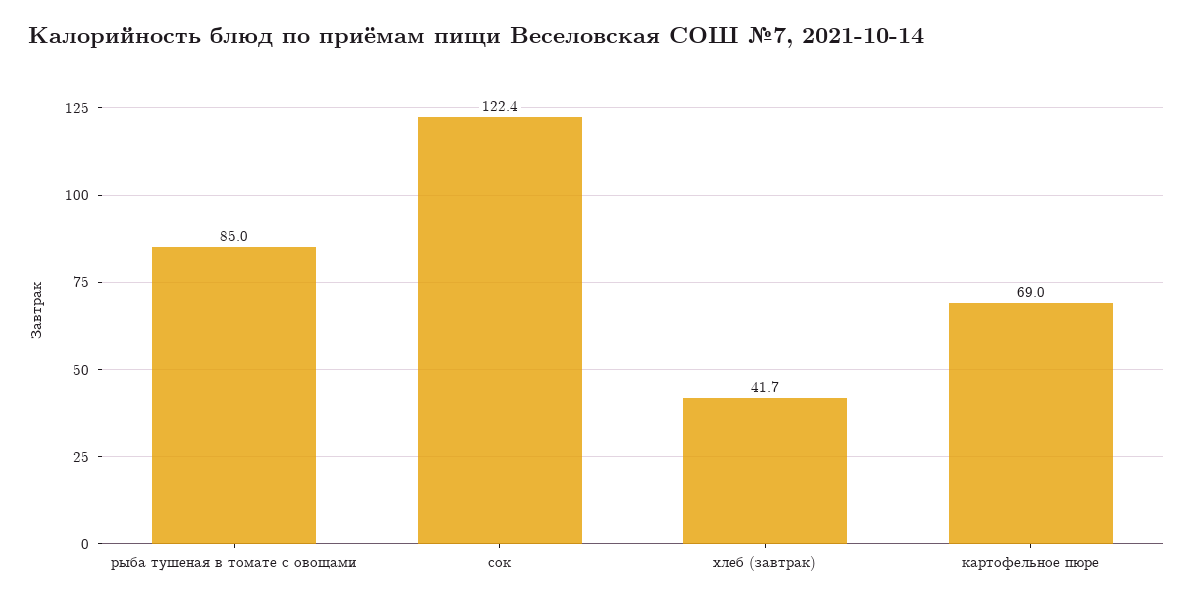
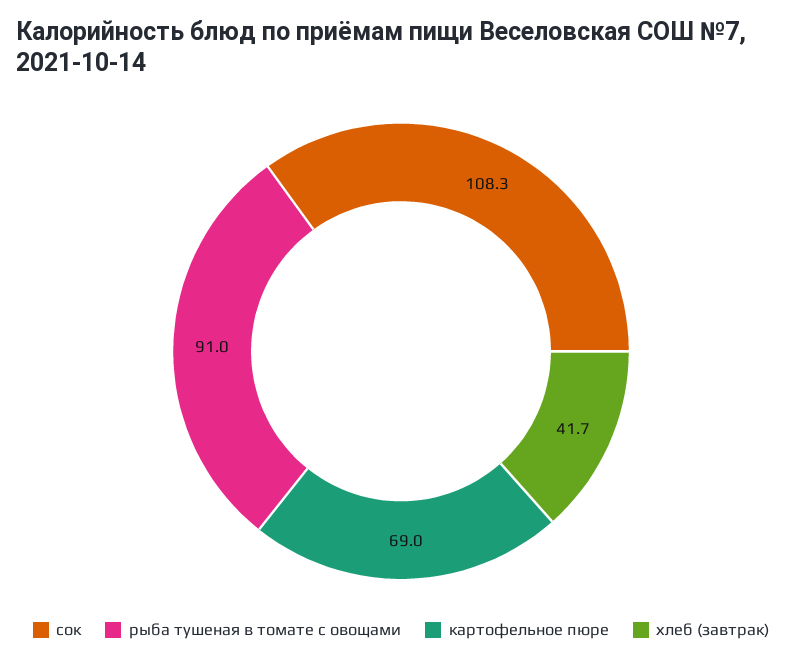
  {
-   "рыба тушеная в томате с овощами": 85,
+   "рыба тушеная в томате с овощами": 91,
-   "сок": 122.4,
+   "сок": 108.3,
    "хлеб (завтрак)": 41.7,
    "картофельное пюре": 69
  }

